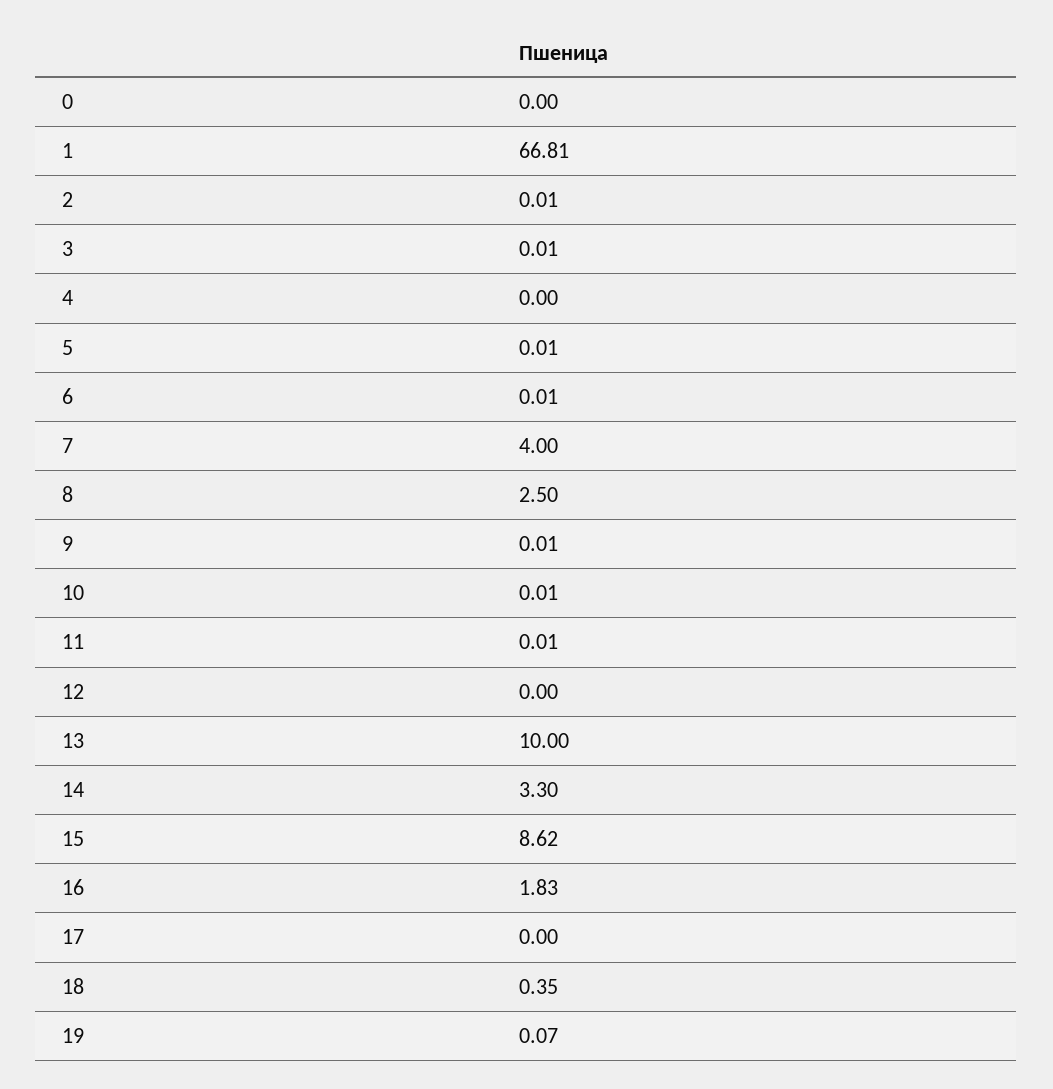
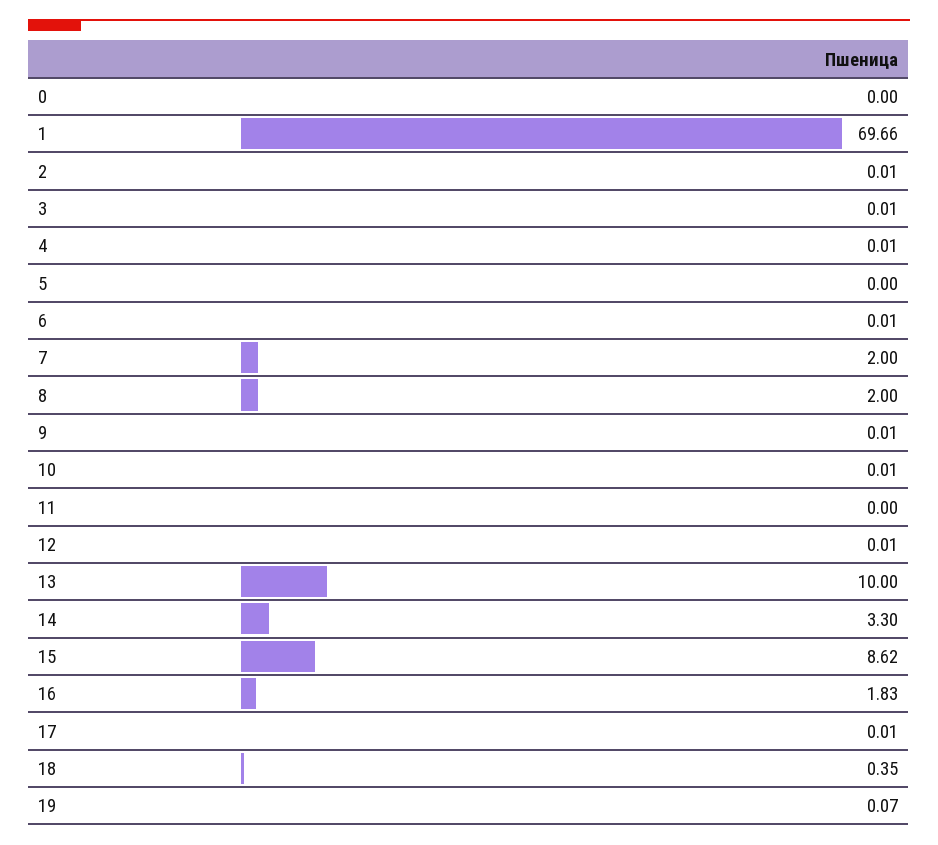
  {
    "0": 0,
-   "1": 66.81,
+   "1": 69.66,
    "2": 0.01,
    "3": 0.01,
-   "4": 0,
+   "4": 0.01,
-   "5": 0.01,
+   "5": 0,
    "6": 0.01,
-   "7": 4,
+   "7": 2,
-   "8": 2.5,
+   "8": 2,
    "9": 0.01,
    "10": 0.01,
-   "11": 0.01,
+   "11": 0,
-   "12": 0,
+   "12": 0.01,
    "13": 10,
    "14": 3.3,
    "15": 8.62,
    "16": 1.83,
-   "17": 0,
+   "17": 0.01,
    "18": 0.35,
    "19": 0.07
  }

